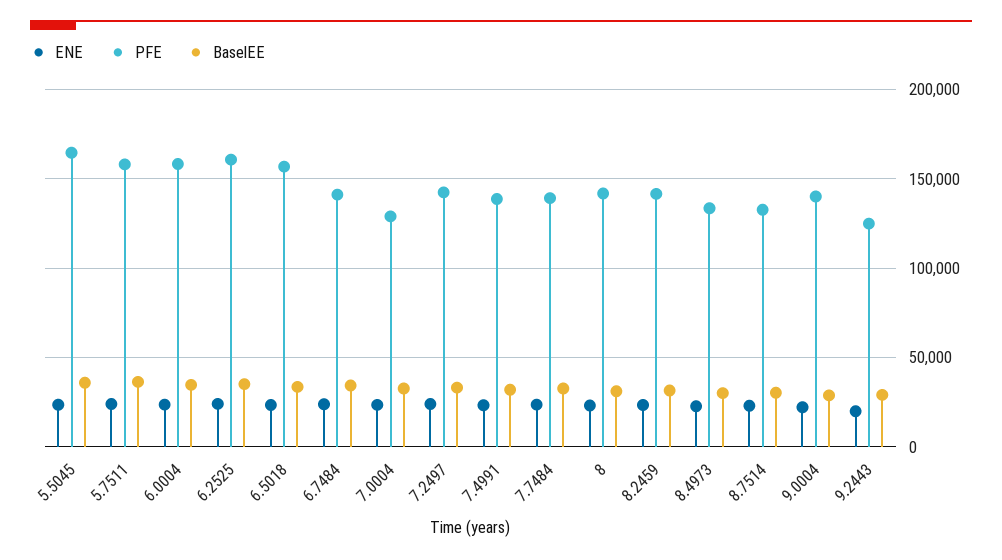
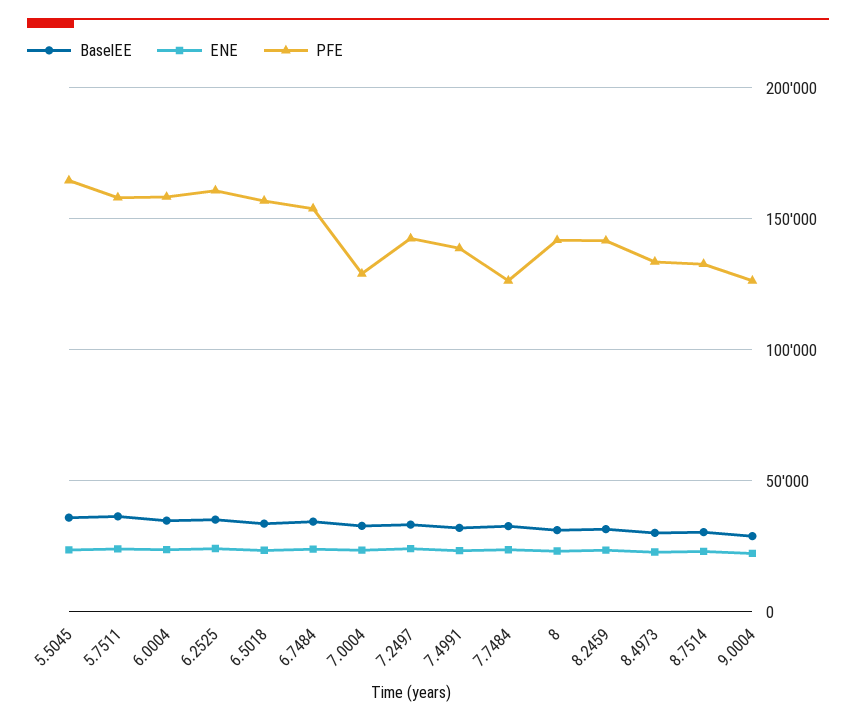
  {
    "ENE": {
      "5.5045": 25000,
      "5.7511": 25000,
      "6.0004": 25000,
      "6.2525": 25000,
      "6.5018": 25000,
      "6.7484": 25000,
      "7.0004": 25000,
      "7.2497": 25000,
      "7.4991": 25000,
      "7.7484": 25000,
      "8": 25000,
      "8.2459": 25000,
      "8.4973": 25000,
      "8.7514": 25000,
-     "9.0004": 20000,
+     "9.0004": 20000
-     "9.2443": 20000
    },
    "PFE": {
      "5.5045": 165000,
      "5.7511": 160000,
      "6.0004": 160000,
      "6.2525": 160000,
      "6.5018": 155000,
-     "6.7484": 140000,
+     "6.7484": 155000,
      "7.0004": 130000,
      "7.2497": 145000,
      "7.4991": 140000,
-     "7.7484": 140000,
+     "7.7484": 125000,
      "8": 140000,
      "8.2459": 140000,
      "8.4973": 135000,
      "8.7514": 135000,
-     "9.0004": 140000,
+     "9.0004": 125000
-     "9.2443": 125000
    },
    "BaselEE": {
      "5.5045": 35000,
      "5.7511": 35000,
      "6.0004": 35000,
      "6.2525": 35000,
      "6.5018": 35000,
      "6.7484": 35000,
      "7.0004": 35000,
      "7.2497": 35000,
      "7.4991": 30000,
      "7.7484": 35000,
      "8": 30000,
      "8.2459": 30000,
      "8.4973": 30000,
      "8.7514": 30000,
-     "9.0004": 30000,
+     "9.0004": 30000
-     "9.2443": 30000
    }
  }

